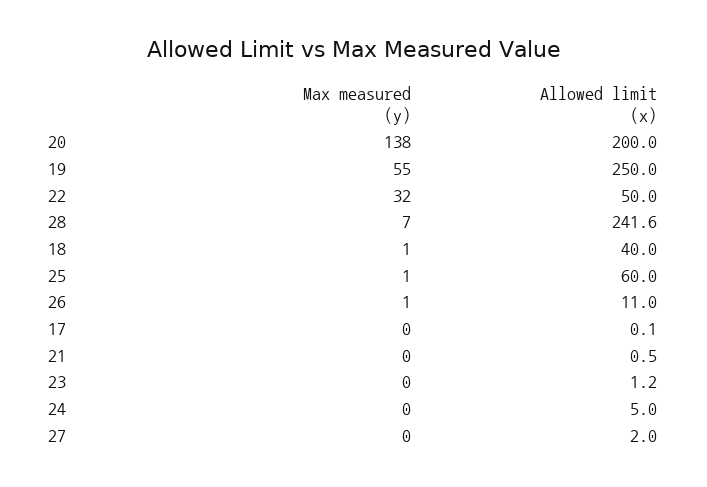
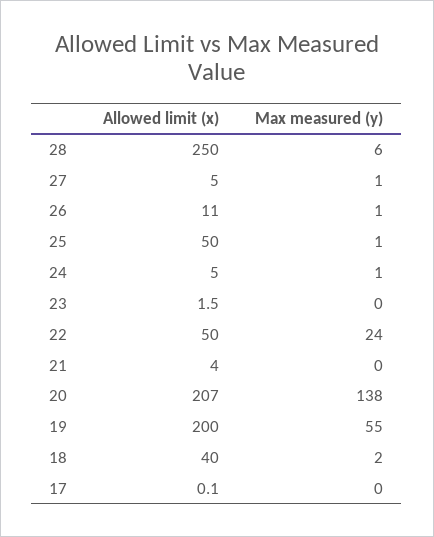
  {
    "Max measured (y)": {
      "20": 138,
      "19": 55,
-     "22": 32,
+     "22": 24,
-     "28": 7,
+     "28": 6,
-     "18": 1,
+     "18": 2,
      "25": 1,
      "26": 1,
      "17": 0,
      "21": 0,
      "23": 0,
-     "24": 0,
+     "24": 1,
-     "27": 0
+     "27": 1
    },
    "Allowed limit (x)": {
-     "20": 200,
+     "20": 207,
-     "19": 250,
+     "19": 200,
      "22": 50,
-     "28": 241.6,
+     "28": 250,
      "18": 40,
-     "25": 60,
+     "25": 50,
      "26": 11,
      "17": 0.1,
-     "21": 0.5,
+     "21": 4,
-     "23": 1.2,
+     "23": 1.5,
      "24": 5,
-     "27": 2
+     "27": 5
    }
  }

